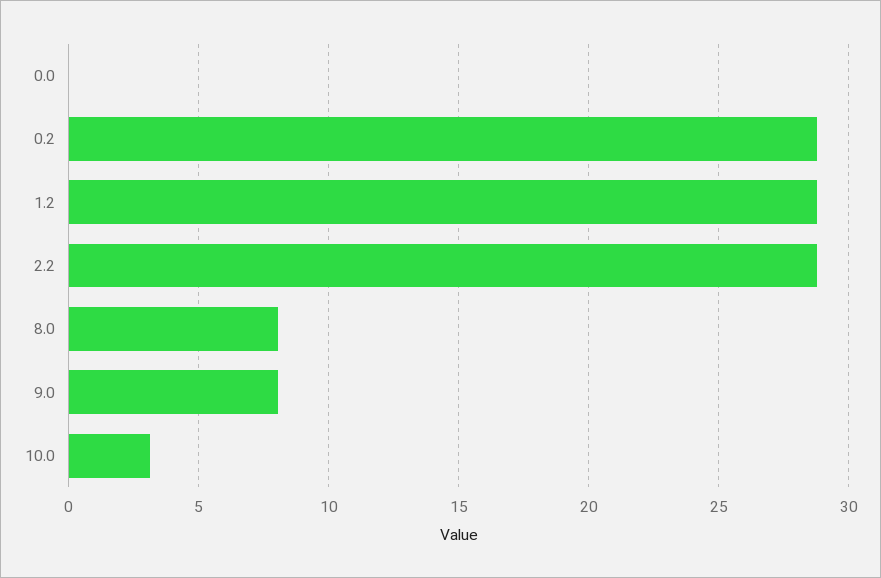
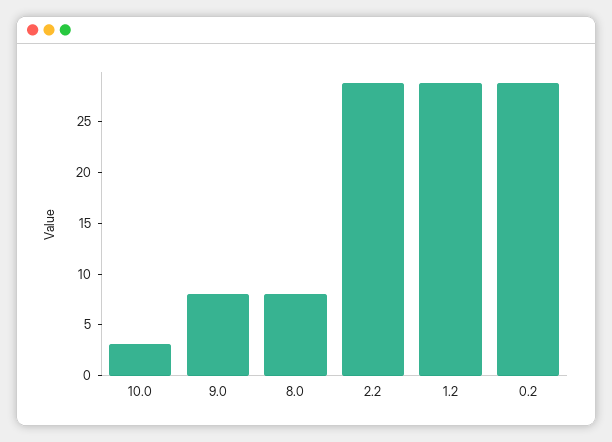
  {
-   "0.0": 0,
    "0.2": 29,
    "1.2": 29,
    "2.2": 29,
    "8.0": 8,
    "9.0": 8,
    "10.0": 3
  }

